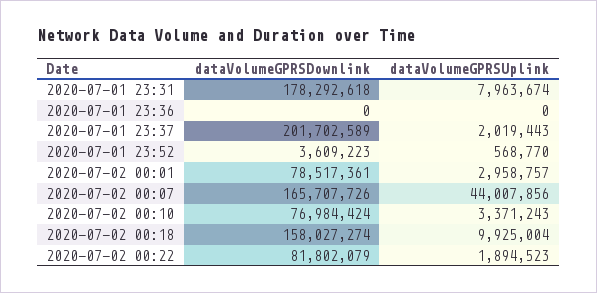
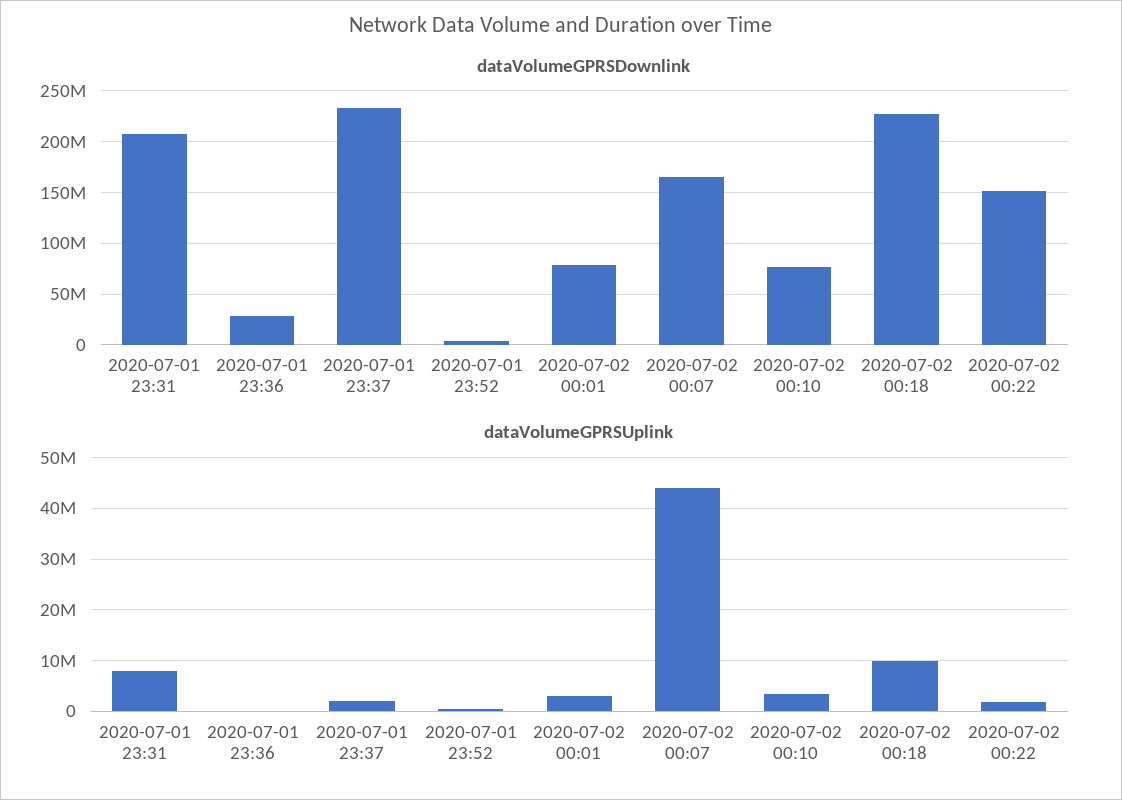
  {
    "dataVolumeGPRSDownlink": {
-     "2020-07-01 23:31": 178292618,
+     "2020-07-01 23:31": 210000000,
-     "2020-07-01 23:36": 0,
+     "2020-07-01 23:36": 30000000,
-     "2020-07-01 23:37": 201702589,
+     "2020-07-01 23:37": 230000000,
      "2020-07-01 23:52": 3609223,
      "2020-07-02 00:01": 78517361,
      "2020-07-02 00:07": 165707726,
      "2020-07-02 00:10": 76984424,
-     "2020-07-02 00:18": 158027274,
+     "2020-07-02 00:18": 230000000,
-     "2020-07-02 00:22": 81802079
+     "2020-07-02 00:22": 150000000
    },
    "dataVolumeGPRSUplink": {
      "2020-07-01 23:31": 7963674,
      "2020-07-01 23:36": 0,
      "2020-07-01 23:37": 2019443,
      "2020-07-01 23:52": 568770,
      "2020-07-02 00:01": 2958757,
      "2020-07-02 00:07": 44007856,
      "2020-07-02 00:10": 3371243,
      "2020-07-02 00:18": 9925004,
      "2020-07-02 00:22": 1894523
    }
  }

